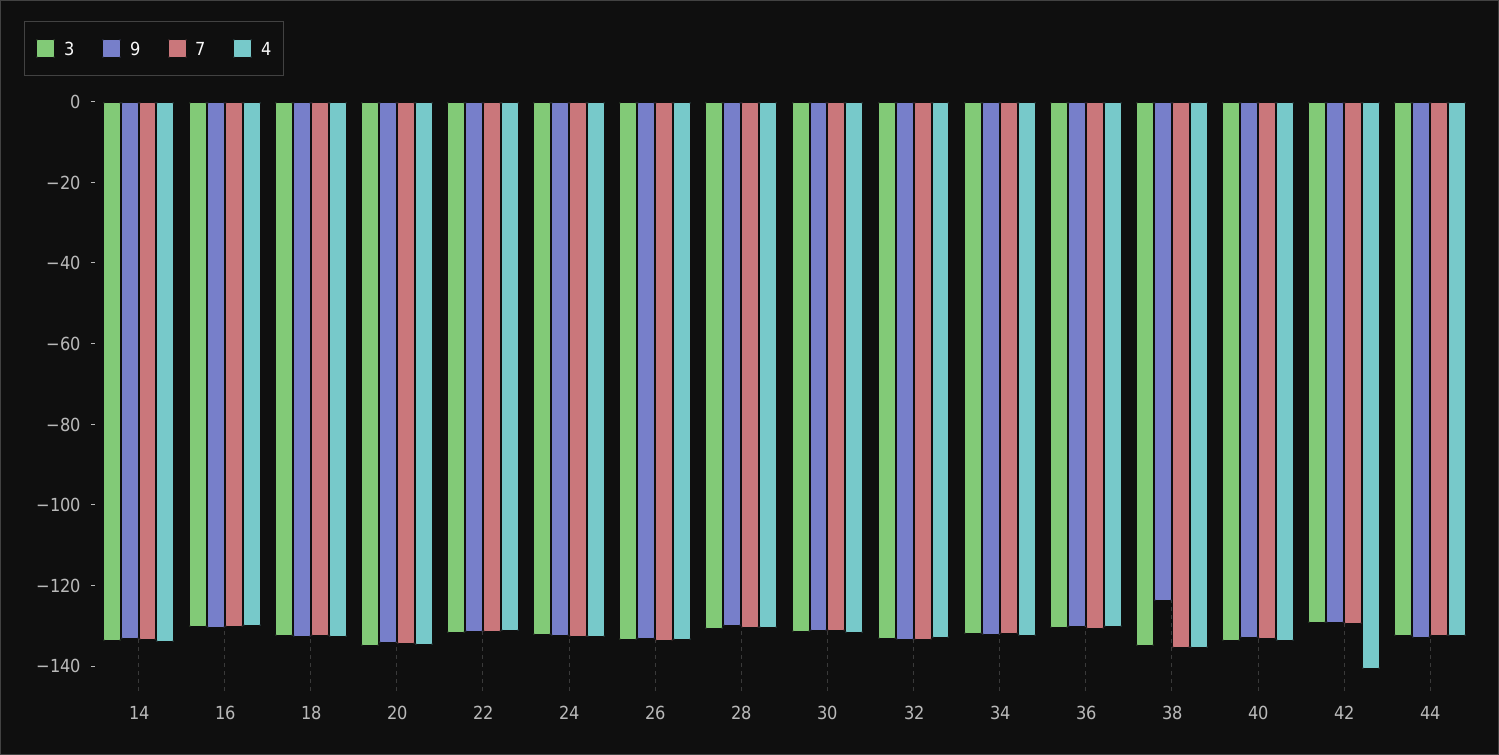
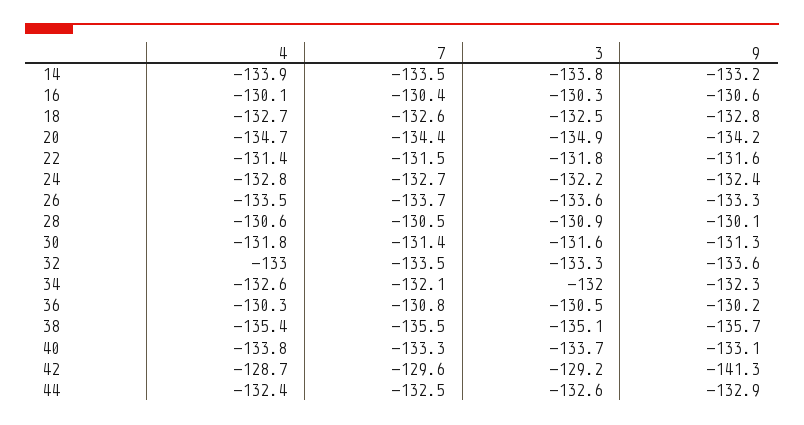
  {
    "3": {
      "14": -133.8,
      "16": -130.3,
      "18": -132.5,
      "20": -134.9,
      "22": -131.8,
      "24": -132.2,
      "26": -133.6,
      "28": -130.9,
      "30": -131.6,
      "32": -133.3,
      "34": -132,
      "36": -130.5,
      "38": -135.1,
      "40": -133.7,
      "42": -129.2,
      "44": -132.6
    },
    "9": {
      "14": -133.2,
      "16": -130.6,
      "18": -132.8,
      "20": -134.2,
      "22": -131.6,
      "24": -132.4,
      "26": -133.3,
      "28": -130.1,
      "30": -131.3,
      "32": -133.6,
      "34": -132.3,
      "36": -130.2,
-     "38": -125,
+     "38": -135.7,
      "40": -133.1,
-     "42": -130,
+     "42": -141.3,
      "44": -132.9
    },
    "7": {
      "14": -133.5,
      "16": -130.4,
      "18": -132.6,
      "20": -134.4,
      "22": -131.5,
      "24": -132.7,
      "26": -133.7,
      "28": -130.5,
      "30": -131.4,
      "32": -133.5,
      "34": -132.1,
      "36": -130.8,
      "38": -135.5,
      "40": -133.3,
      "42": -129.6,
      "44": -132.5
    },
    "4": {
      "14": -133.9,
      "16": -130.1,
      "18": -132.7,
      "20": -134.7,
      "22": -131.4,
      "24": -132.8,
      "26": -133.5,
      "28": -130.6,
      "30": -131.8,
      "32": -133,
      "34": -132.6,
      "36": -130.3,
      "38": -135.4,
      "40": -133.8,
-     "42": -140,
+     "42": -128.7,
      "44": -132.4
    }
  }

